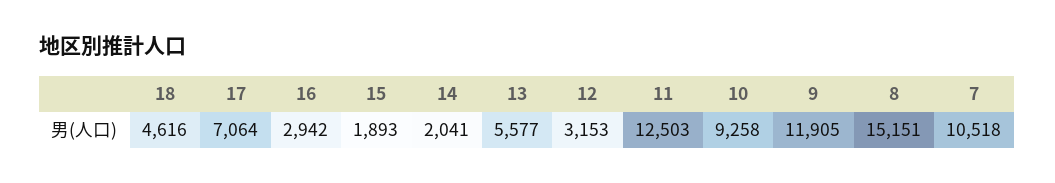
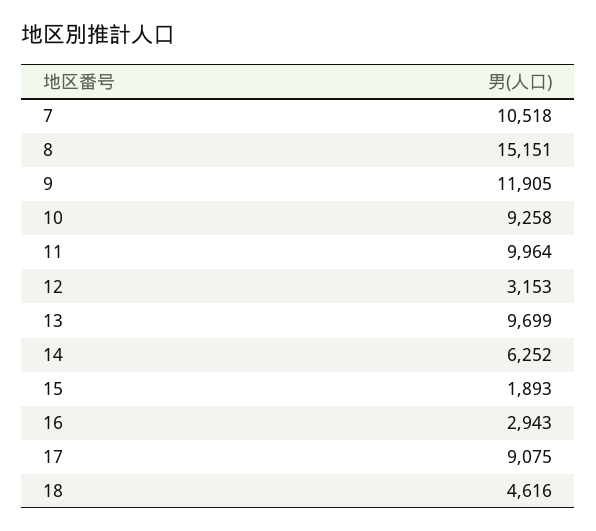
  {
    "18": 4616,
-   "17": 7064,
+   "17": 9075,
-   "16": 2942,
+   "16": 2943,
    "15": 1893,
-   "14": 2041,
+   "14": 6252,
-   "13": 5577,
+   "13": 9699,
    "12": 3153,
-   "11": 12503,
+   "11": 9964,
    "10": 9258,
    "9": 11905,
    "8": 15151,
    "7": 10518
  }

